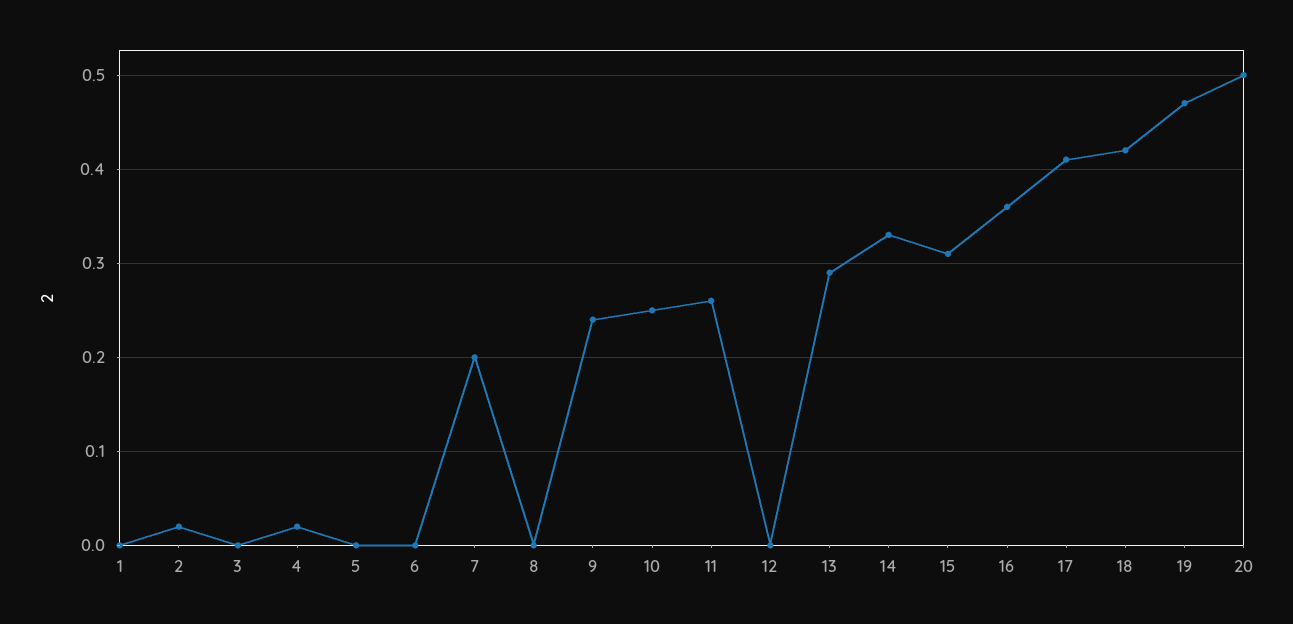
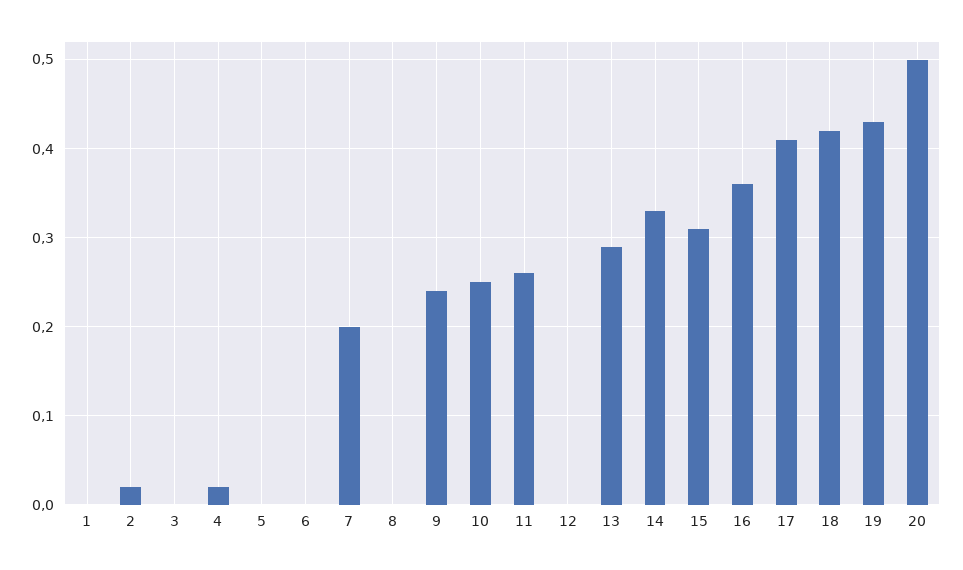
  {
    "1": 0,
    "2": 0.02,
    "3": 0,
    "4": 0.02,
    "5": 0,
    "6": 0,
    "7": 0.2,
    "8": 0,
    "9": 0.24,
    "10": 0.25,
    "11": 0.26,
    "12": 0,
    "13": 0.29,
    "14": 0.33,
    "15": 0.31,
    "16": 0.36,
    "17": 0.41,
    "18": 0.42,
-   "19": 0.47,
+   "19": 0.43,
    "20": 0.5
  }

